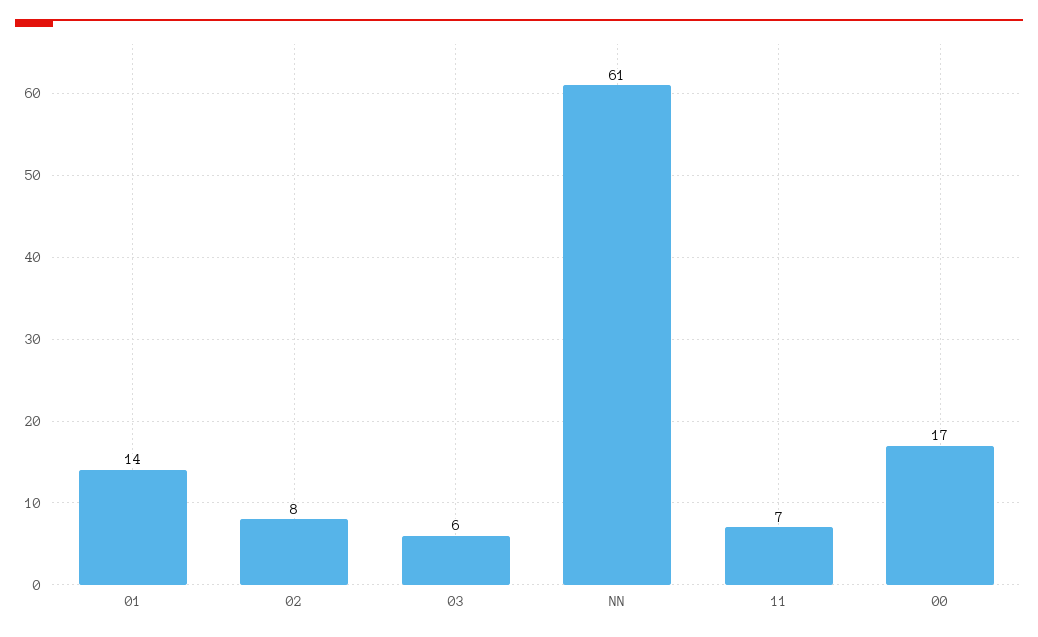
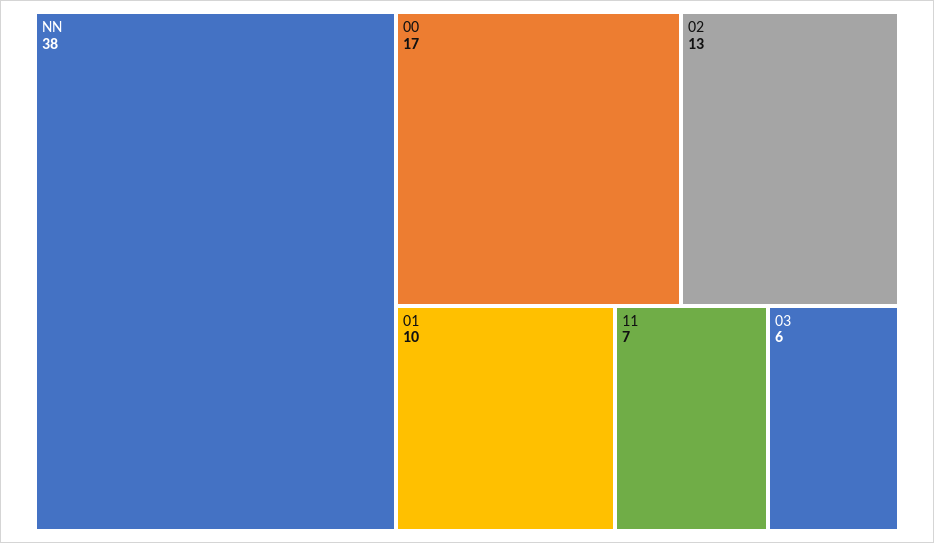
  {
-   "01": 14,
+   "01": 10,
-   "02": 8,
+   "02": 13,
    "03": 6,
-   "NN": 61,
+   "NN": 38,
    "11": 7,
    "00": 17
  }

